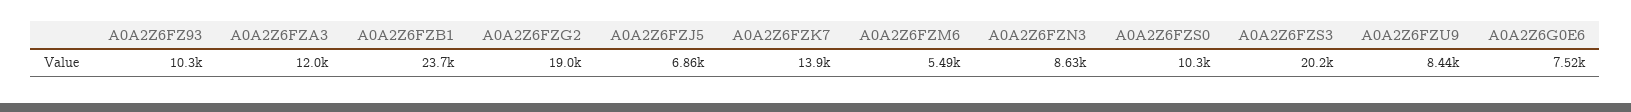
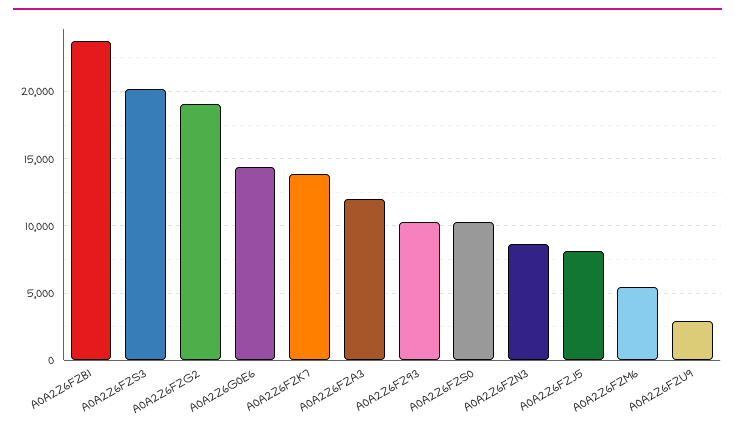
  {
    "A0A2Z6FZ93": 10300,
    "A0A2Z6FZA3": 12000,
    "A0A2Z6FZB1": 23700,
    "A0A2Z6FZG2": 19000,
-   "A0A2Z6FZJ5": 6860,
+   "A0A2Z6FZJ5": 8000,
    "A0A2Z6FZK7": 13900,
    "A0A2Z6FZM6": 5490,
    "A0A2Z6FZN3": 8630,
    "A0A2Z6FZS0": 10300,
    "A0A2Z6FZS3": 20200,
-   "A0A2Z6FZU9": 8440,
+   "A0A2Z6FZU9": 3000,
-   "A0A2Z6G0E6": 7520
+   "A0A2Z6G0E6": 14500
  }

